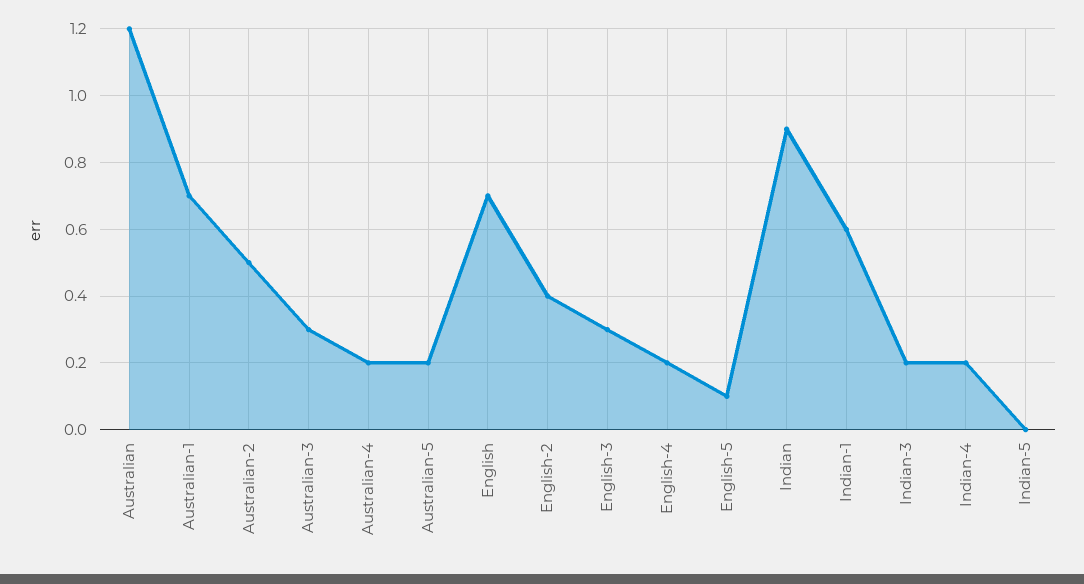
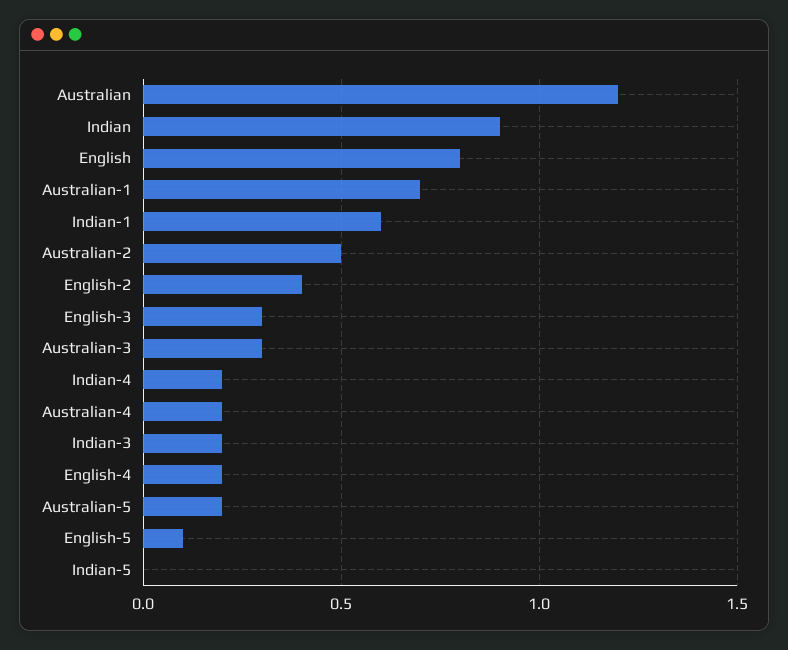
  {
    "Australian": 1.2,
    "Australian-1": 0.7,
    "Australian-2": 0.5,
    "Australian-3": 0.3,
    "Australian-4": 0.2,
    "Australian-5": 0.2,
-   "English": 0.7,
+   "English": 0.8,
    "English-2": 0.4,
    "English-3": 0.3,
    "English-4": 0.2,
    "English-5": 0.1,
    "Indian": 0.9,
    "Indian-1": 0.6,
    "Indian-3": 0.2,
    "Indian-4": 0.2,
    "Indian-5": 0
  }

